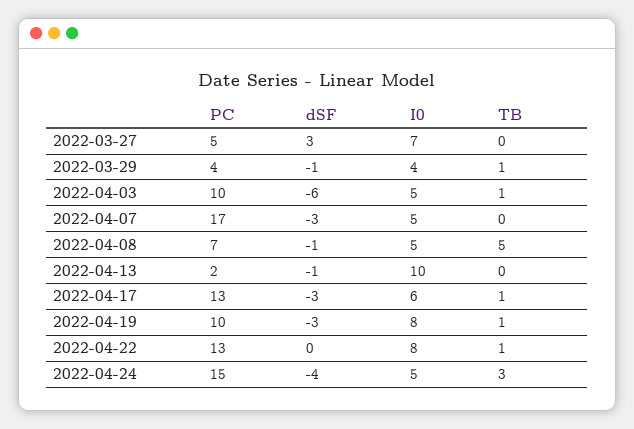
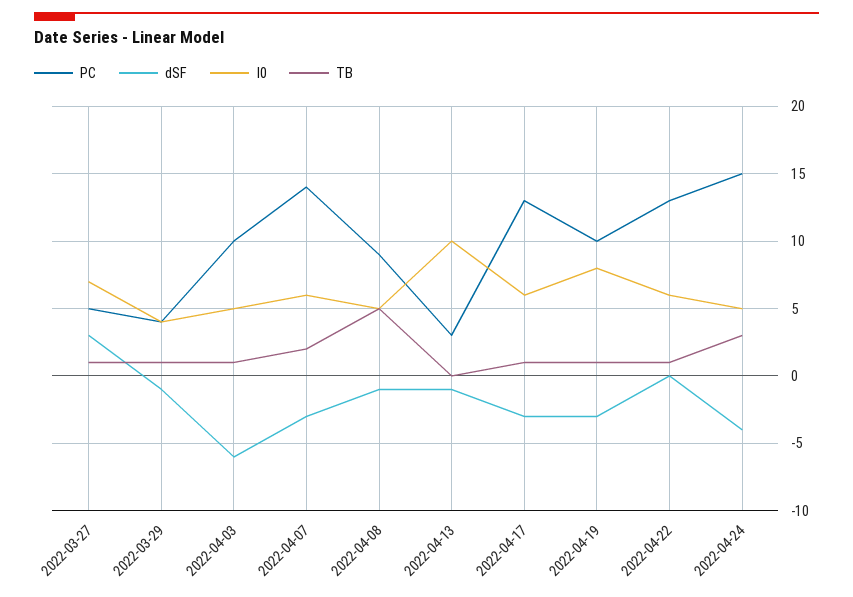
  {
    "PC": {
      "2022-03-27": 5,
      "2022-03-29": 4,
      "2022-04-03": 10,
-     "2022-04-07": 17,
+     "2022-04-07": 14,
-     "2022-04-08": 7,
+     "2022-04-08": 9,
-     "2022-04-13": 2,
+     "2022-04-13": 3,
      "2022-04-17": 13,
      "2022-04-19": 10,
      "2022-04-22": 13,
      "2022-04-24": 15
    },
    "dSF": {
      "2022-03-27": 3,
      "2022-03-29": -1,
      "2022-04-03": -6,
      "2022-04-07": -3,
      "2022-04-08": -1,
      "2022-04-13": -1,
      "2022-04-17": -3,
      "2022-04-19": -3,
      "2022-04-22": 0,
      "2022-04-24": -4
    },
    "I0": {
      "2022-03-27": 7,
      "2022-03-29": 4,
      "2022-04-03": 5,
-     "2022-04-07": 5,
+     "2022-04-07": 6,
      "2022-04-08": 5,
      "2022-04-13": 10,
      "2022-04-17": 6,
      "2022-04-19": 8,
-     "2022-04-22": 8,
+     "2022-04-22": 6,
      "2022-04-24": 5
    },
    "TB": {
-     "2022-03-27": 0,
+     "2022-03-27": 1,
      "2022-03-29": 1,
      "2022-04-03": 1,
-     "2022-04-07": 0,
+     "2022-04-07": 2,
      "2022-04-08": 5,
      "2022-04-13": 0,
      "2022-04-17": 1,
      "2022-04-19": 1,
      "2022-04-22": 1,
      "2022-04-24": 3
    }
  }

